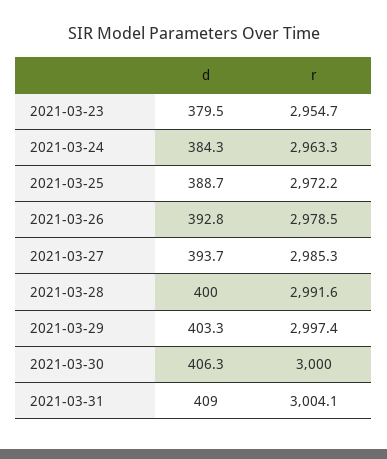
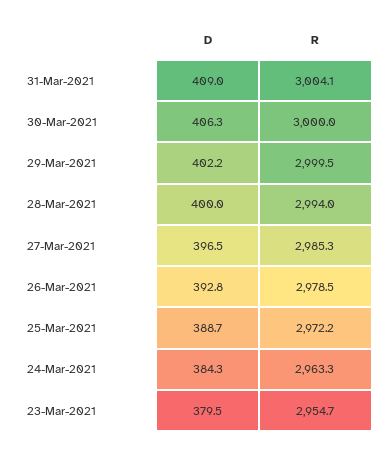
  {
    "d": {
      "2021-03-23": 379.5,
      "2021-03-24": 384.3,
      "2021-03-25": 388.7,
      "2021-03-26": 392.8,
-     "2021-03-27": 393.7,
+     "2021-03-27": 396.5,
      "2021-03-28": 400,
-     "2021-03-29": 403.3,
+     "2021-03-29": 402.2,
      "2021-03-30": 406.3,
      "2021-03-31": 409
    },
    "r": {
      "2021-03-23": 2954.7,
      "2021-03-24": 2963.3,
      "2021-03-25": 2972.2,
      "2021-03-26": 2978.5,
      "2021-03-27": 2985.3,
-     "2021-03-28": 2991.6,
+     "2021-03-28": 2994,
-     "2021-03-29": 2997.4,
+     "2021-03-29": 2999.5,
      "2021-03-30": 3000,
      "2021-03-31": 3004.1
    }
  }

